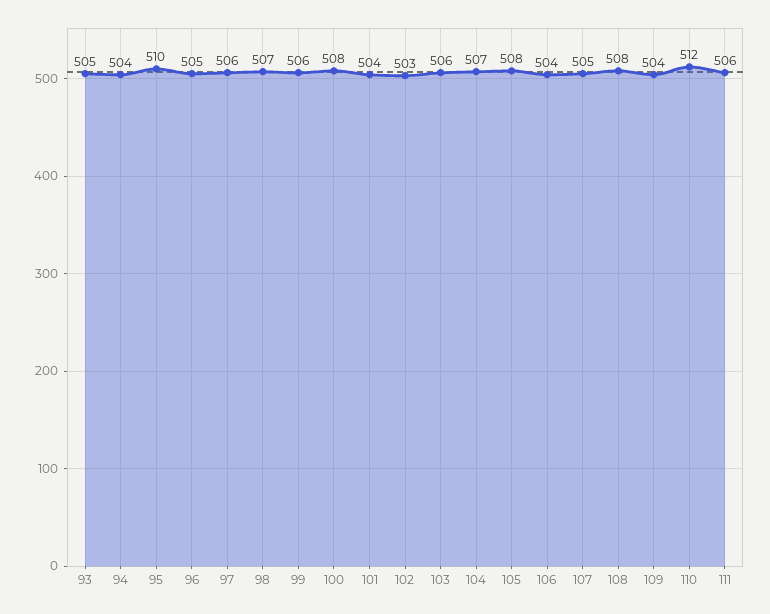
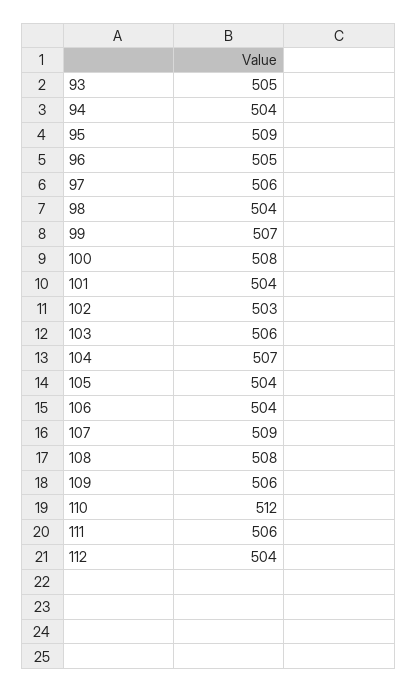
  {
    "93": 505,
    "94": 504,
-   "95": 510,
+   "95": 509,
    "96": 505,
    "97": 506,
-   "98": 507,
+   "98": 504,
-   "99": 506,
+   "99": 507,
    "100": 508,
    "101": 504,
    "102": 503,
    "103": 506,
    "104": 507,
-   "105": 508,
+   "105": 504,
    "106": 504,
-   "107": 505,
+   "107": 509,
    "108": 508,
-   "109": 504,
+   "109": 506,
    "110": 512,
-   "111": 506
+   "111": 506,
+   "112": 504
  }

